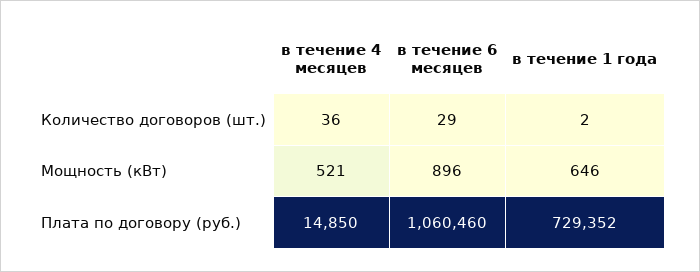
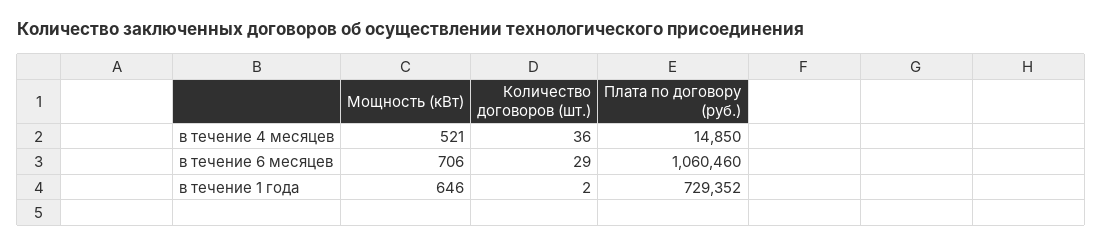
  {
    "в течение 4 месяцев": {
      "Количество договоров (шт.)": 36,
      "Мощность (кВт)": 521,
      "Плата по договору (руб.)": 14850
    },
    "в течение 6 месяцев": {
      "Количество договоров (шт.)": 29,
-     "Мощность (кВт)": 896,
+     "Мощность (кВт)": 706,
      "Плата по договору (руб.)": 1060460
    },
    "в течение 1 года": {
      "Количество договоров (шт.)": 2,
      "Мощность (кВт)": 646,
      "Плата по договору (руб.)": 729352
    }
  }

